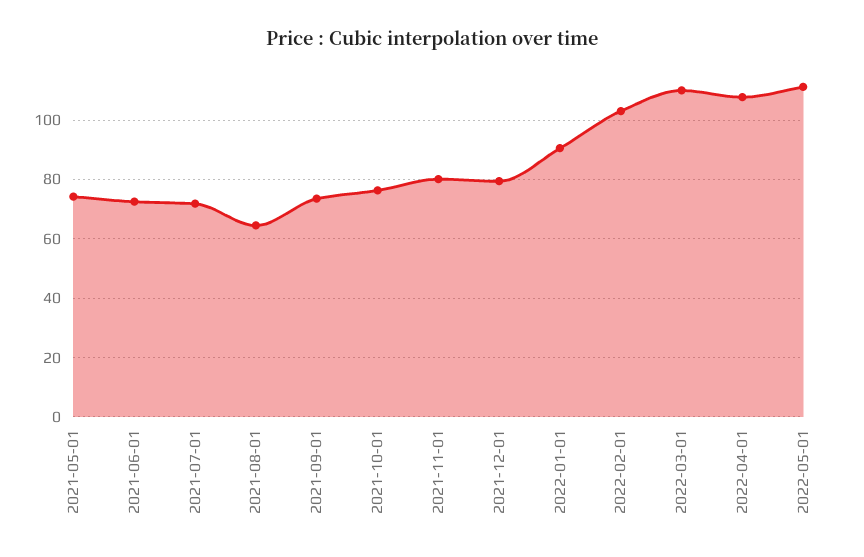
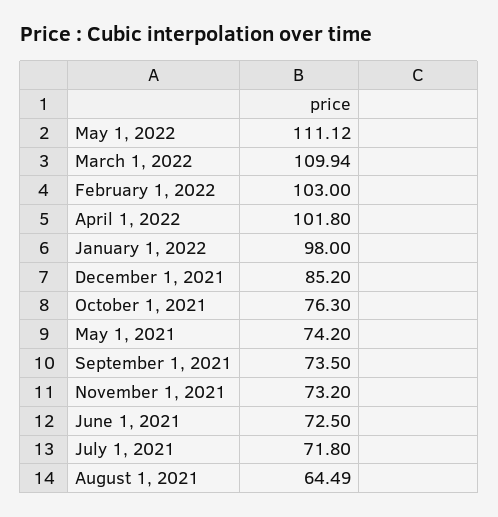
  {
    "2021-05-01": 74.2,
    "2021-06-01": 72.5,
    "2021-07-01": 71.8,
    "2021-08-01": 64.49,
    "2021-09-01": 73.5,
    "2021-10-01": 76.3,
-   "2021-11-01": 80,
+   "2021-11-01": 73.2,
-   "2021-12-01": 80,
+   "2021-12-01": 85.2,
-   "2022-01-01": 90,
+   "2022-01-01": 98,
    "2022-02-01": 103,
    "2022-03-01": 109.94,
-   "2022-04-01": 107.5,
+   "2022-04-01": 101.8,
    "2022-05-01": 111.12
  }

